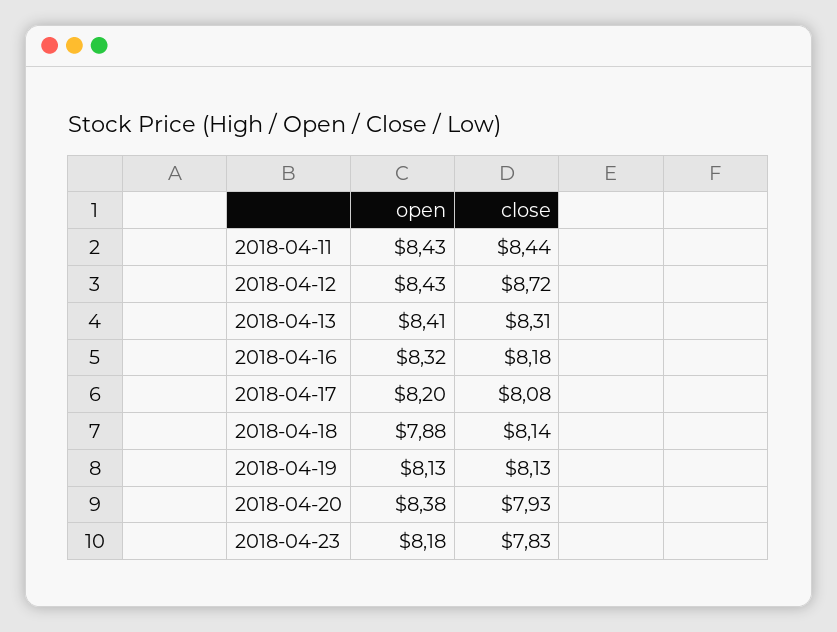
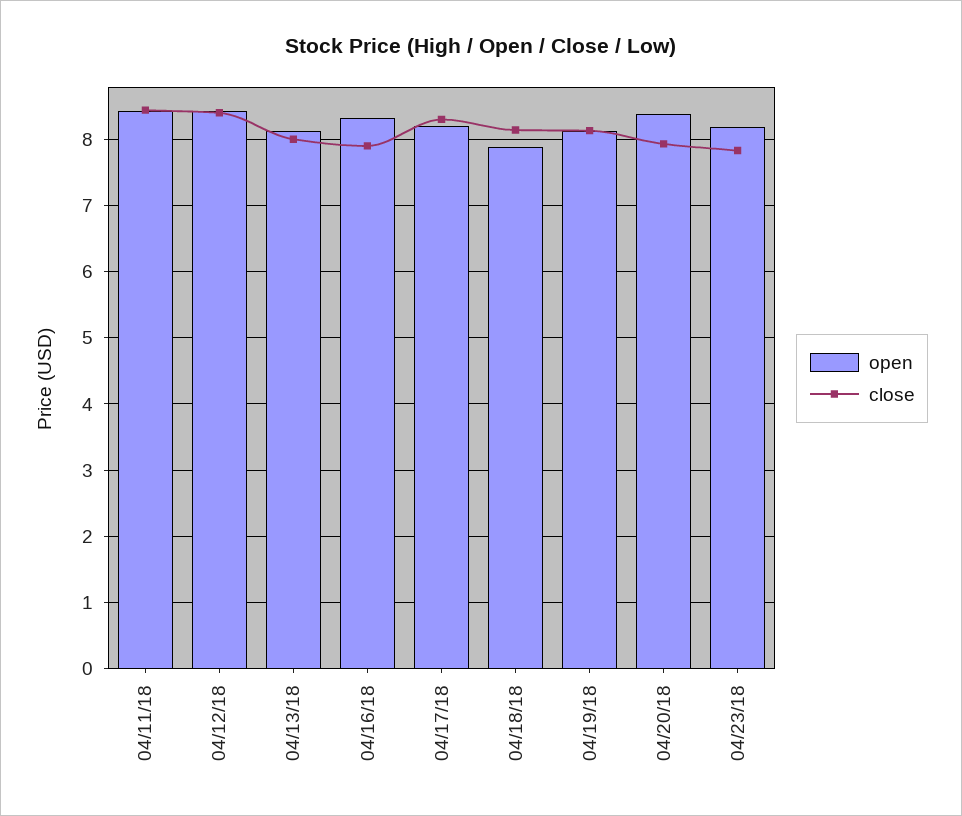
  {
    "open": {
      "2018-04-11": 8.43,
      "2018-04-12": 8.43,
-     "2018-04-13": 8.41,
+     "2018-04-13": 8.1,
      "2018-04-16": 8.32,
      "2018-04-17": 8.2,
      "2018-04-18": 7.88,
      "2018-04-19": 8.13,
      "2018-04-20": 8.38,
      "2018-04-23": 8.18
    },
    "close": {
      "2018-04-11": 8.44,
-     "2018-04-12": 8.72,
+     "2018-04-12": 8.4,
-     "2018-04-13": 8.31,
+     "2018-04-13": 8,
-     "2018-04-16": 8.18,
+     "2018-04-16": 7.9,
-     "2018-04-17": 8.08,
+     "2018-04-17": 8.3,
      "2018-04-18": 8.14,
      "2018-04-19": 8.13,
      "2018-04-20": 7.93,
      "2018-04-23": 7.83
    }
  }

